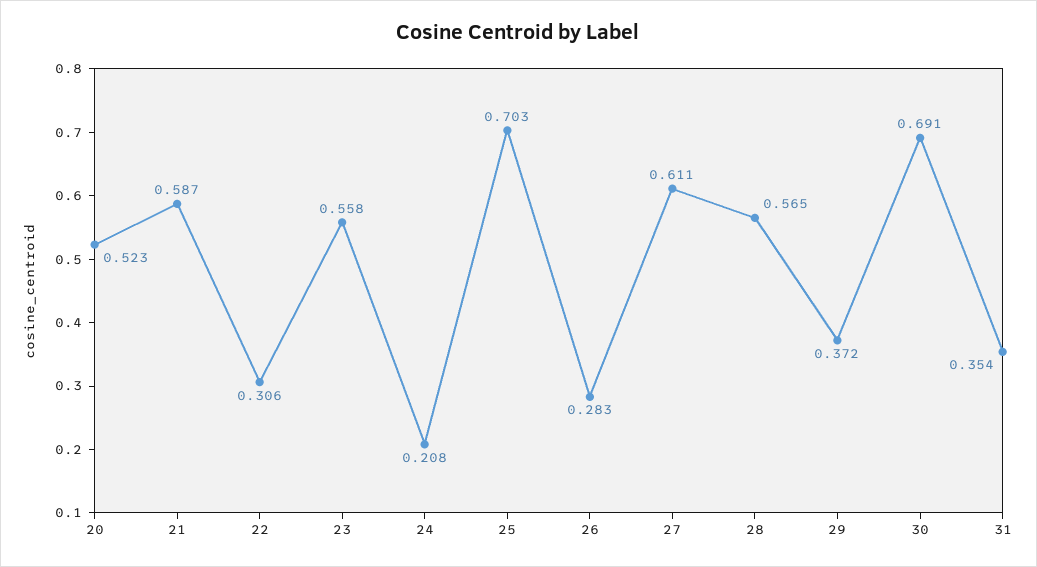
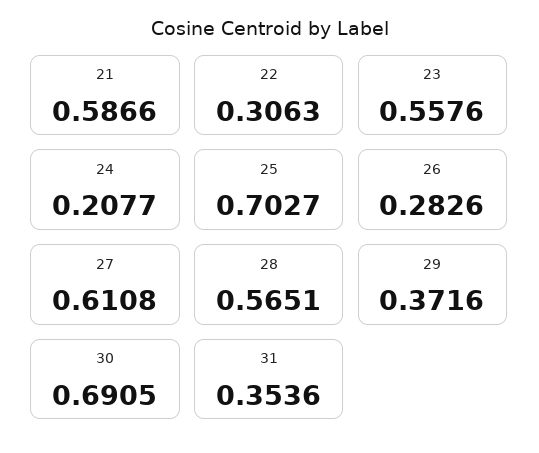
  {
-   "20": 0.523,
    "21": 0.5866,
    "22": 0.3063,
    "23": 0.5576,
    "24": 0.2077,
    "25": 0.7027,
    "26": 0.2826,
    "27": 0.6108,
    "28": 0.5651,
    "29": 0.3716,
    "30": 0.6905,
    "31": 0.3536
  }

